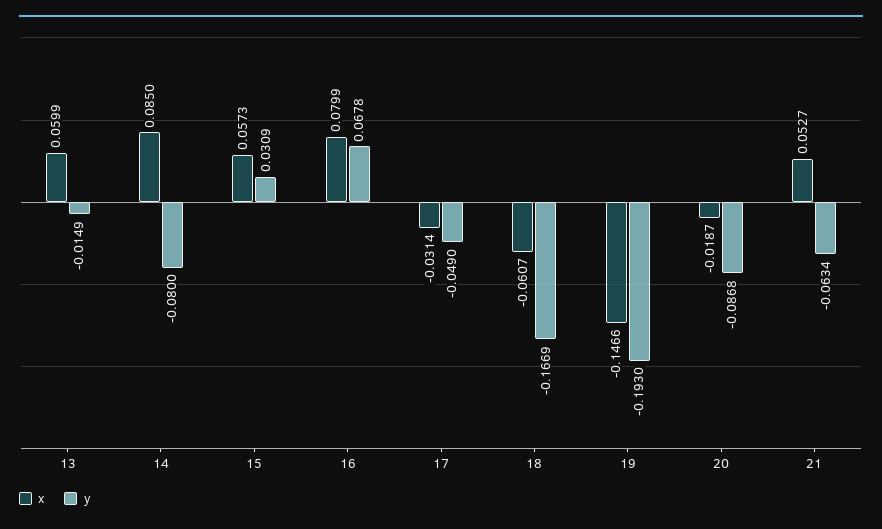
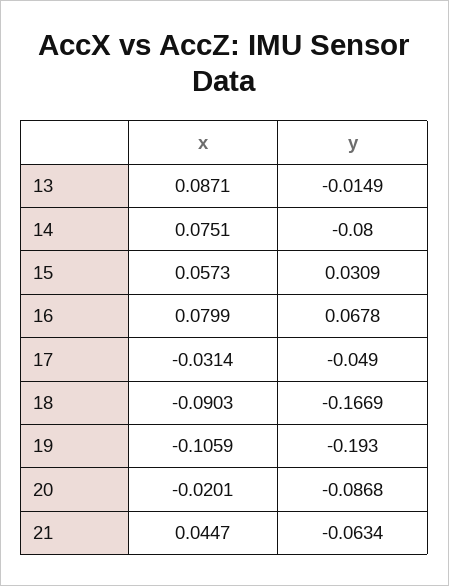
  {
    "x": {
-     "13": 0.0599,
+     "13": 0.0871,
-     "14": 0.085,
+     "14": 0.0751,
      "15": 0.0573,
      "16": 0.0799,
      "17": -0.0314,
-     "18": -0.0607,
+     "18": -0.0903,
-     "19": -0.1466,
+     "19": -0.1059,
-     "20": -0.0187,
+     "20": -0.0201,
-     "21": 0.0527
+     "21": 0.0447
    },
    "y": {
      "13": -0.0149,
      "14": -0.08,
      "15": 0.0309,
      "16": 0.0678,
      "17": -0.049,
      "18": -0.1669,
      "19": -0.193,
      "20": -0.0868,
      "21": -0.0634
    }
  }

